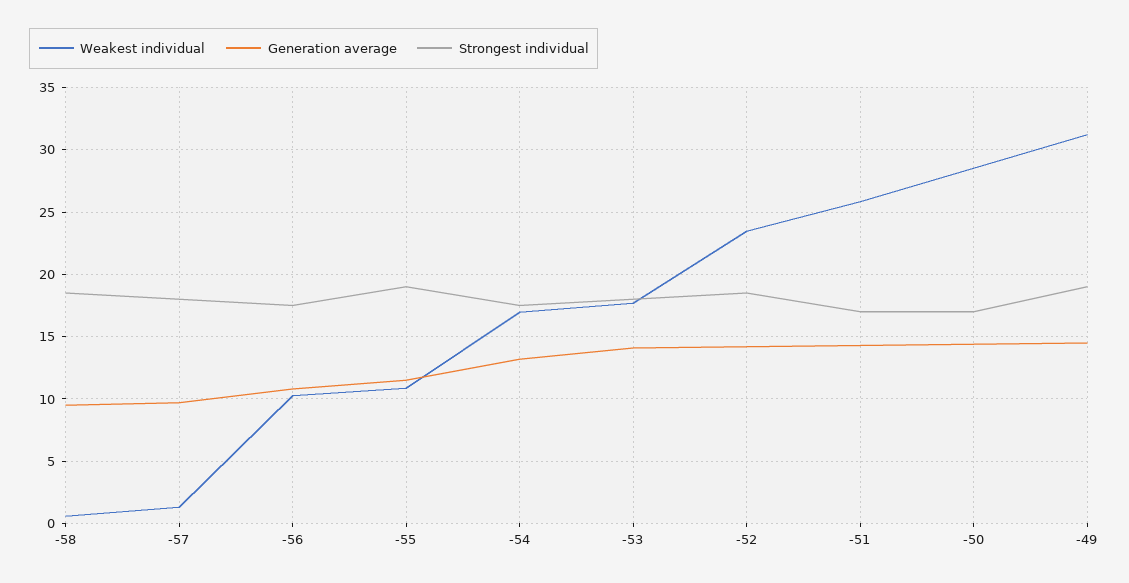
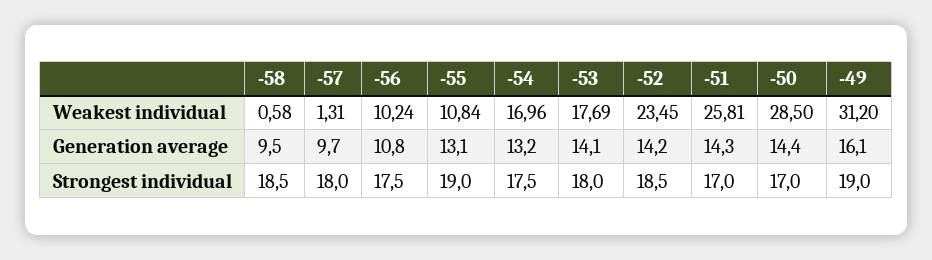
  {
    "Weakest individual": {
      "-58": 0.58,
      "-57": 1.31,
      "-56": 10.24,
      "-55": 10.84,
      "-54": 16.96,
      "-53": 17.69,
      "-52": 23.45,
      "-51": 25.81,
      "-50": 28.5,
      "-49": 31.2
    },
    "Generation average": {
      "-58": 9.5,
      "-57": 9.7,
      "-56": 10.8,
-     "-55": 11.5,
+     "-55": 13.1,
      "-54": 13.2,
      "-53": 14.1,
      "-52": 14.2,
      "-51": 14.3,
      "-50": 14.4,
-     "-49": 14.5
+     "-49": 16.1
    },
    "Strongest individual": {
      "-58": 18.5,
      "-57": 18,
      "-56": 17.5,
      "-55": 19,
      "-54": 17.5,
      "-53": 18,
      "-52": 18.5,
      "-51": 17,
      "-50": 17,
      "-49": 19
    }
  }

